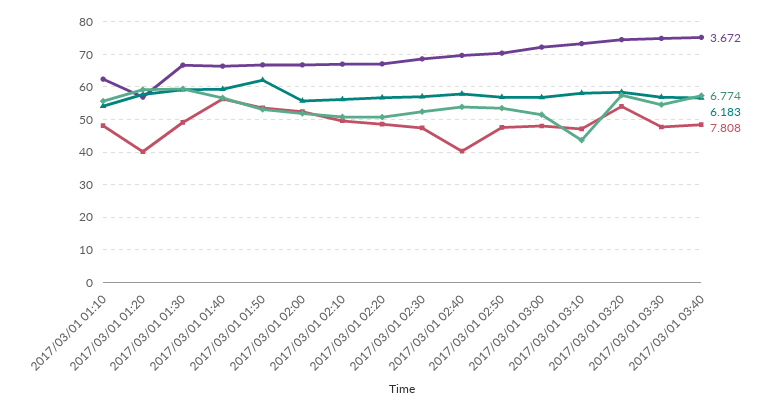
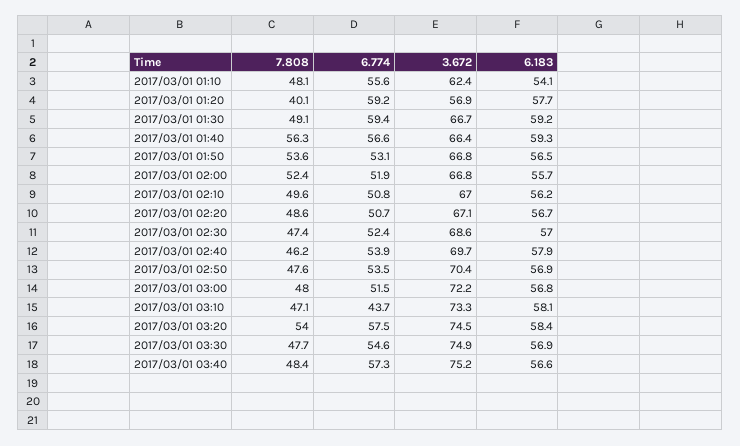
  {
    "3.672": {
      "2017/03/01 01:10": 62.4,
      "2017/03/01 01:20": 56.9,
      "2017/03/01 01:30": 66.7,
      "2017/03/01 01:40": 66.4,
      "2017/03/01 01:50": 66.8,
      "2017/03/01 02:00": 66.8,
      "2017/03/01 02:10": 67,
      "2017/03/01 02:20": 67.1,
      "2017/03/01 02:30": 68.6,
      "2017/03/01 02:40": 69.7,
      "2017/03/01 02:50": 70.4,
      "2017/03/01 03:00": 72.2,
      "2017/03/01 03:10": 73.3,
      "2017/03/01 03:20": 74.5,
      "2017/03/01 03:30": 74.9,
      "2017/03/01 03:40": 75.2
    },
    "6.774": {
      "2017/03/01 01:10": 55.6,
      "2017/03/01 01:20": 59.2,
      "2017/03/01 01:30": 59.4,
      "2017/03/01 01:40": 56.6,
      "2017/03/01 01:50": 53.1,
      "2017/03/01 02:00": 51.9,
      "2017/03/01 02:10": 50.8,
      "2017/03/01 02:20": 50.7,
      "2017/03/01 02:30": 52.4,
      "2017/03/01 02:40": 53.9,
      "2017/03/01 02:50": 53.5,
      "2017/03/01 03:00": 51.5,
      "2017/03/01 03:10": 43.7,
      "2017/03/01 03:20": 57.5,
      "2017/03/01 03:30": 54.6,
      "2017/03/01 03:40": 57.3
    },
    "6.183": {
      "2017/03/01 01:10": 54.1,
      "2017/03/01 01:20": 57.7,
      "2017/03/01 01:30": 59.2,
      "2017/03/01 01:40": 59.3,
-     "2017/03/01 01:50": 62,
+     "2017/03/01 01:50": 56.5,
      "2017/03/01 02:00": 55.7,
      "2017/03/01 02:10": 56.2,
      "2017/03/01 02:20": 56.7,
      "2017/03/01 02:30": 57,
      "2017/03/01 02:40": 57.9,
      "2017/03/01 02:50": 56.9,
      "2017/03/01 03:00": 56.8,
      "2017/03/01 03:10": 58.1,
      "2017/03/01 03:20": 58.4,
      "2017/03/01 03:30": 56.9,
      "2017/03/01 03:40": 56.6
    },
    "7.808": {
      "2017/03/01 01:10": 48.1,
      "2017/03/01 01:20": 40.1,
      "2017/03/01 01:30": 49.1,
      "2017/03/01 01:40": 56.3,
      "2017/03/01 01:50": 53.6,
      "2017/03/01 02:00": 52.4,
      "2017/03/01 02:10": 49.6,
      "2017/03/01 02:20": 48.6,
      "2017/03/01 02:30": 47.4,
-     "2017/03/01 02:40": 40,
+     "2017/03/01 02:40": 46.2,
      "2017/03/01 02:50": 47.6,
      "2017/03/01 03:00": 48,
      "2017/03/01 03:10": 47.1,
      "2017/03/01 03:20": 54,
      "2017/03/01 03:30": 47.7,
      "2017/03/01 03:40": 48.4
    }
  }

